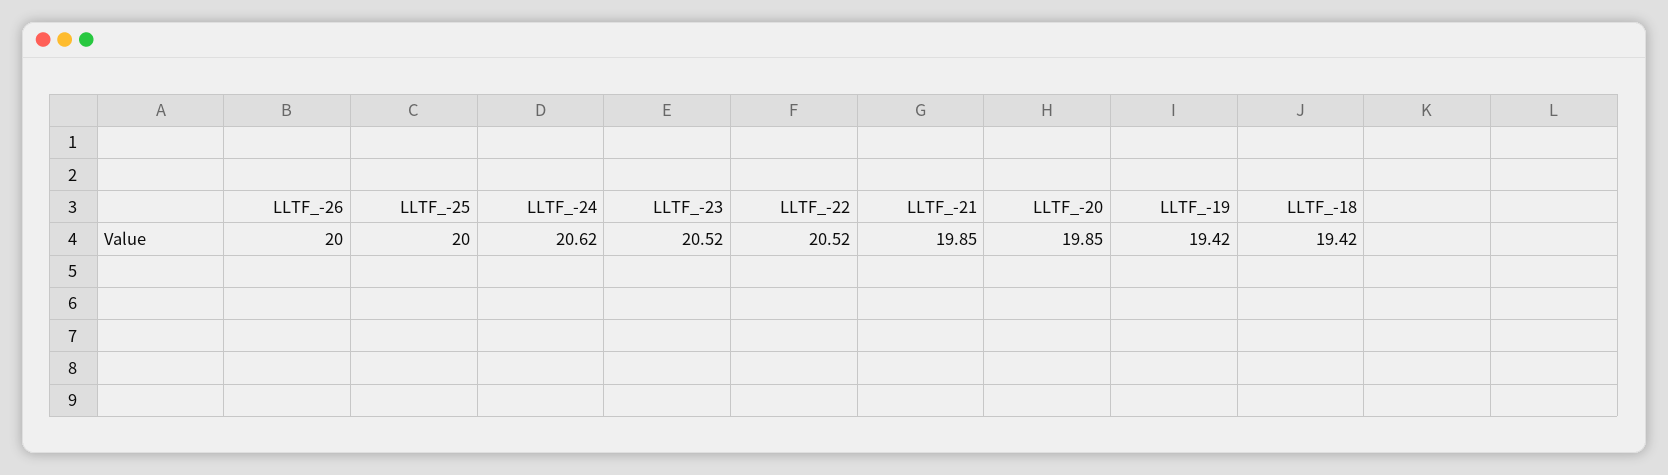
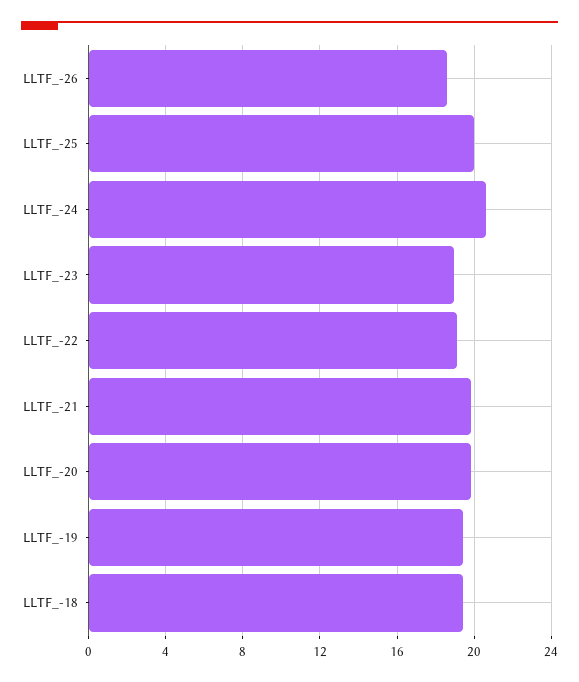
  {
-   "LLTF_-26": 20,
+   "LLTF_-26": 18.5,
    "LLTF_-25": 20,
    "LLTF_-24": 20.62,
-   "LLTF_-23": 20.52,
+   "LLTF_-23": 19,
-   "LLTF_-22": 20.52,
+   "LLTF_-22": 19,
    "LLTF_-21": 19.85,
    "LLTF_-20": 19.85,
    "LLTF_-19": 19.42,
    "LLTF_-18": 19.42
  }

